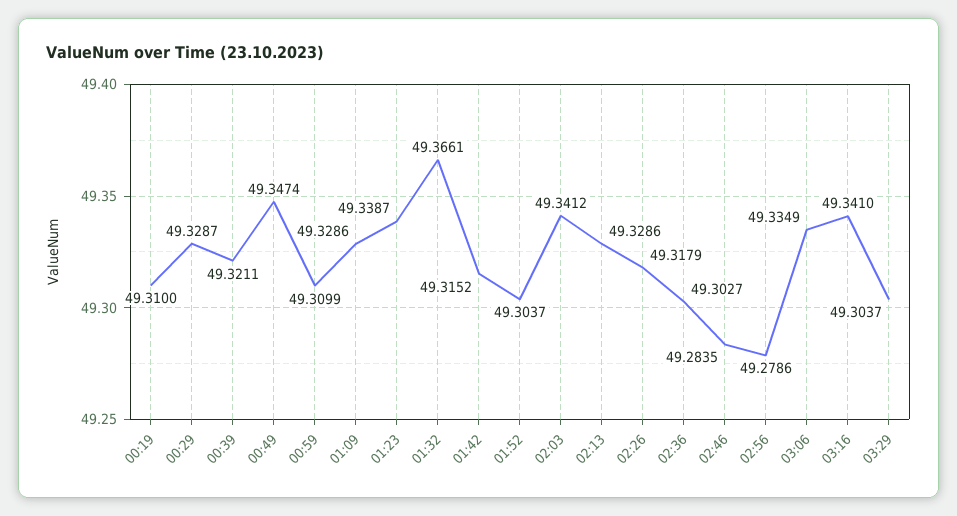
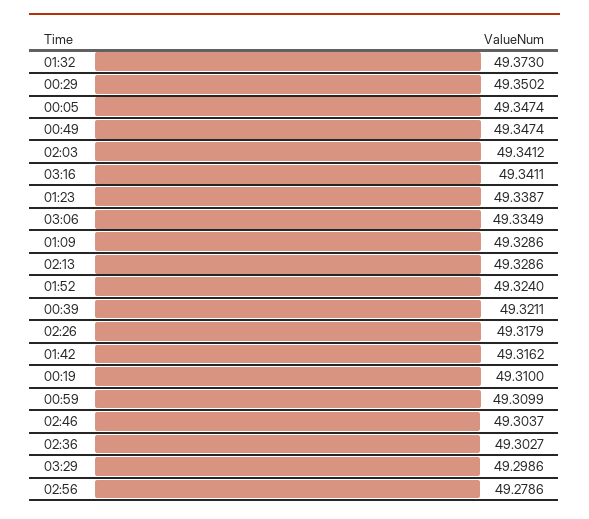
  {
    "00:19": 49.31,
-   "00:29": 49.3287,
+   "00:29": 49.3502,
    "00:39": 49.3211,
    "00:49": 49.3474,
    "00:59": 49.3099,
    "01:09": 49.3286,
    "01:23": 49.3387,
-   "01:32": 49.3661,
+   "01:32": 49.373,
-   "01:42": 49.3152,
+   "01:42": 49.3162,
-   "01:52": 49.3037,
+   "01:52": 49.324,
    "02:03": 49.3412,
    "02:13": 49.3286,
    "02:26": 49.3179,
    "02:36": 49.3027,
-   "02:46": 49.2835,
+   "02:46": 49.3037,
    "02:56": 49.2786,
    "03:06": 49.3349,
-   "03:16": 49.341,
+   "03:16": 49.3411,
-   "03:29": 49.3037
+   "03:29": 49.2986,
+   "00:05": 49.3474
  }

